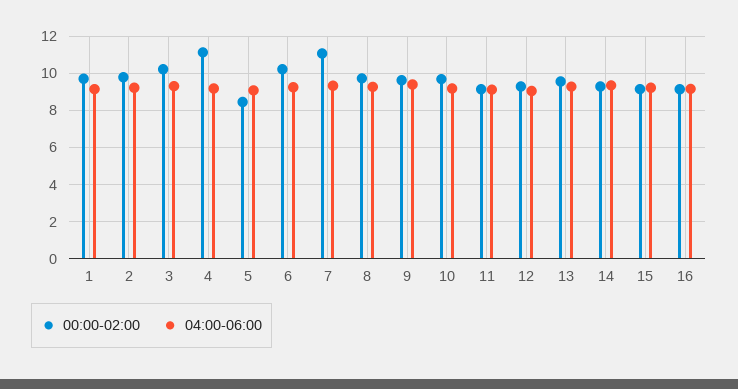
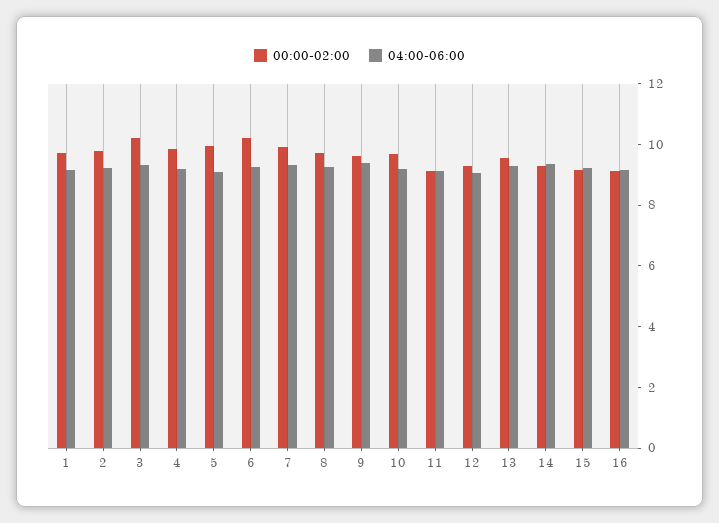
  {
    "00:00-02:00": {
      "1": 9.5,
      "2": 10,
      "3": 10,
-     "4": 11,
+     "4": 10,
-     "5": 8.5,
+     "5": 10,
      "6": 10,
-     "7": 11,
+     "7": 10,
      "8": 9.5,
      "9": 9.5,
      "10": 9.5,
      "11": 9,
      "12": 9.5,
      "13": 9.5,
      "14": 9.5,
      "15": 9,
      "16": 9
    },
    "04:00-06:00": {
      "1": 9,
      "2": 9,
      "3": 9.5,
      "4": 9,
      "5": 9,
      "6": 9.5,
      "7": 9.5,
      "8": 9.5,
      "9": 9.5,
      "10": 9,
      "11": 9,
      "12": 9,
      "13": 9.5,
      "14": 9.5,
      "15": 9,
      "16": 9
    }
  }

